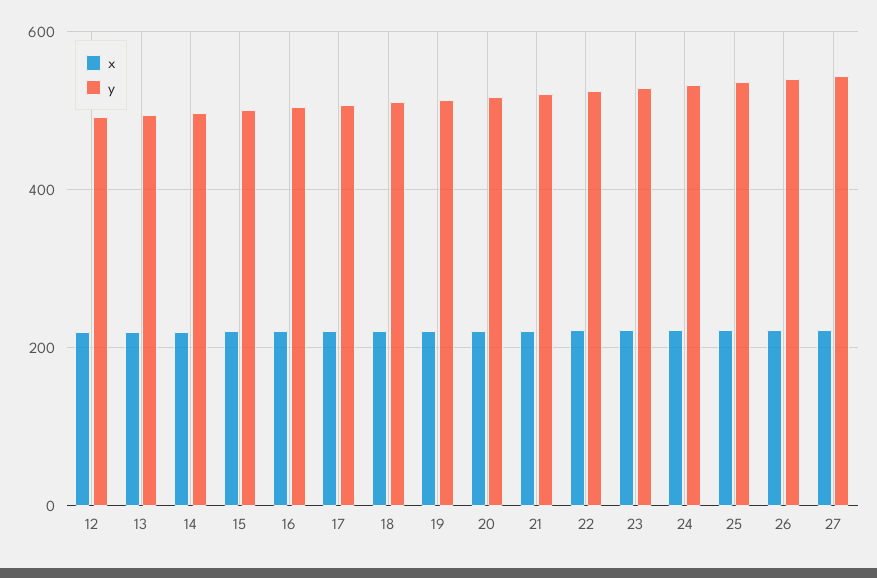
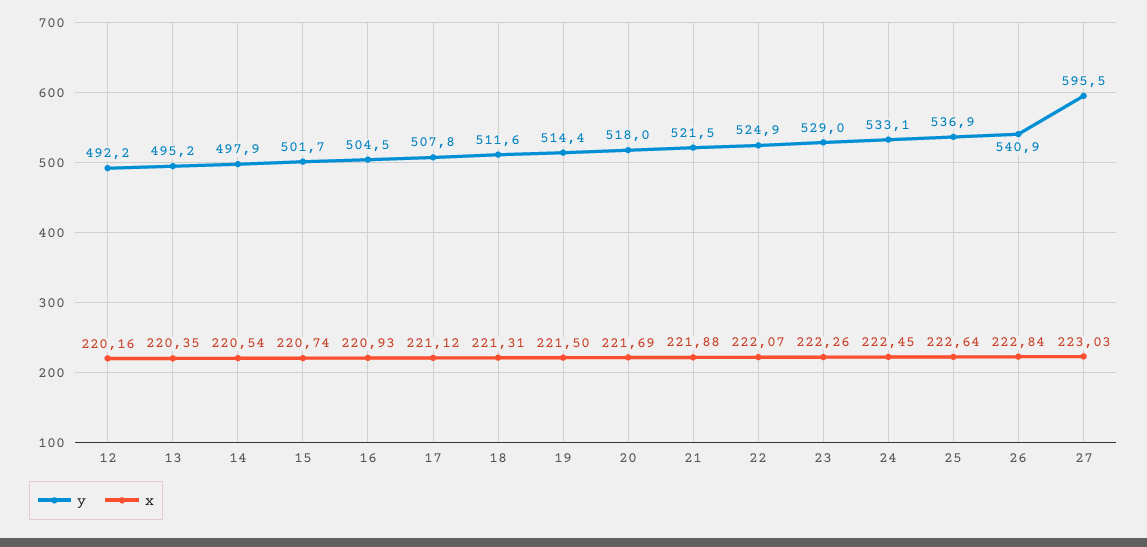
  {
    "x": {
      "12": 220.16,
      "13": 220.35,
      "14": 220.54,
      "15": 220.74,
      "16": 220.93,
      "17": 221.12,
      "18": 221.31,
      "19": 221.5,
      "20": 221.69,
      "21": 221.88,
      "22": 222.07,
      "23": 222.26,
      "24": 222.45,
      "25": 222.64,
      "26": 222.84,
      "27": 223.03
    },
    "y": {
      "12": 492.2,
      "13": 495.2,
      "14": 497.9,
      "15": 501.7,
      "16": 504.5,
      "17": 507.8,
      "18": 511.6,
      "19": 514.4,
      "20": 518,
      "21": 521.5,
      "22": 524.9,
      "23": 529,
      "24": 533.1,
      "25": 536.9,
      "26": 540.9,
-     "27": 540
+     "27": 595.5
    }
  }

